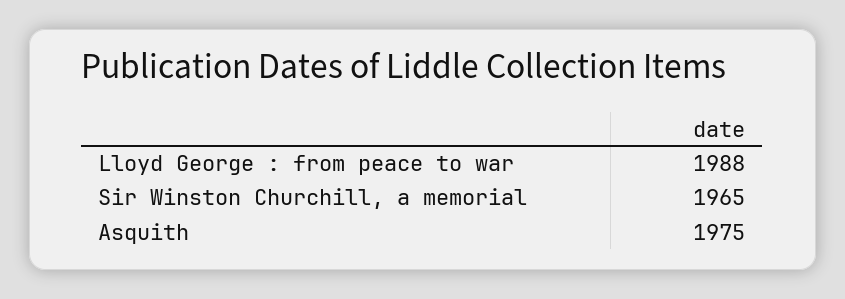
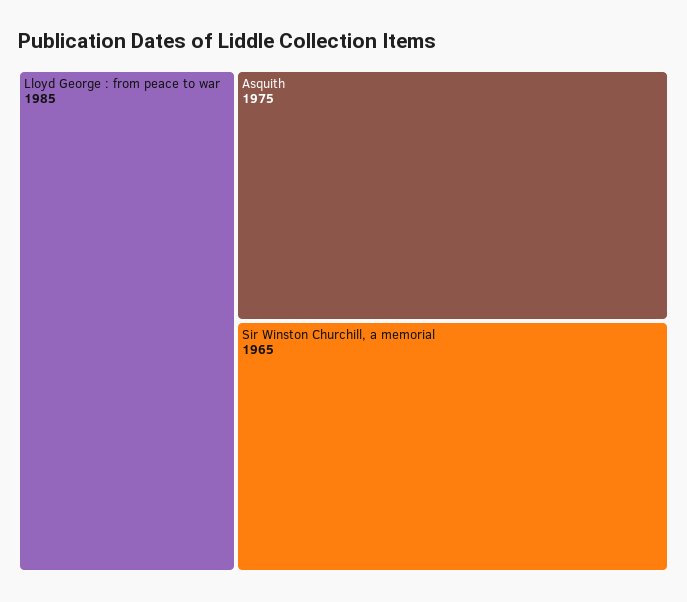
  {
-   "Lloyd George : from peace to war": 1988,
+   "Lloyd George : from peace to war": 1985,
    "Sir Winston Churchill, a memorial": 1965,
    "Asquith": 1975
  }

